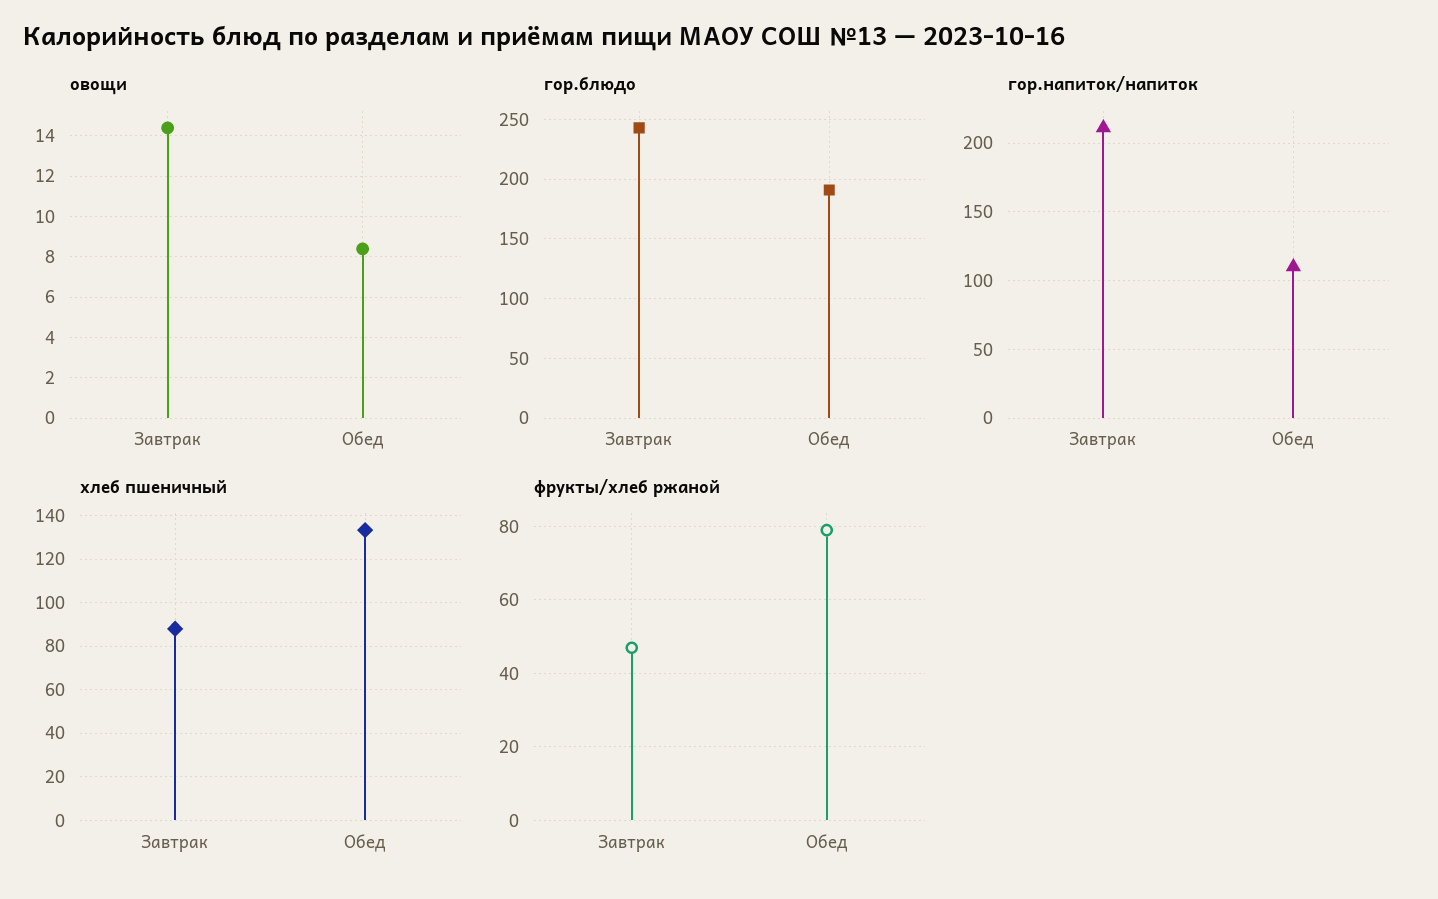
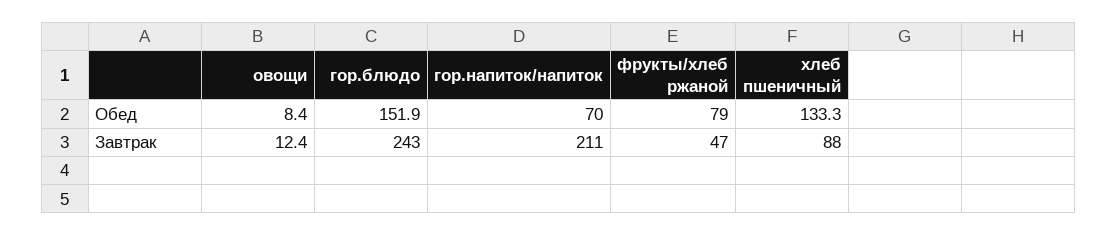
  {
    "овощи": {
-     "Завтрак": 14.5,
+     "Завтрак": 12.4,
      "Обед": 8.4
    },
    "гор.блюдо": {
      "Завтрак": 243,
-     "Обед": 190
+     "Обед": 151.9
    },
    "гор.напиток/напиток": {
      "Завтрак": 211,
-     "Обед": 110
+     "Обед": 70
    },
    "хлеб пшеничный": {
      "Завтрак": 88,
      "Обед": 133.3
    },
    "фрукты/хлеб ржаной": {
      "Завтрак": 47,
      "Обед": 79
    }
  }

